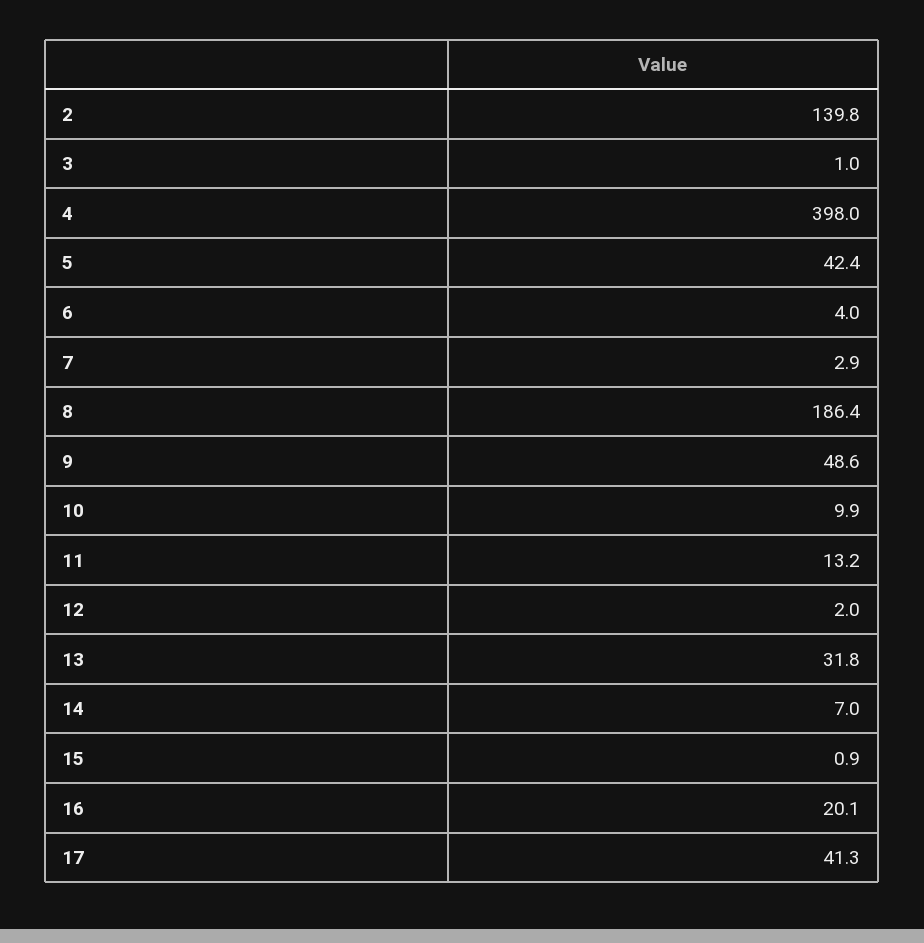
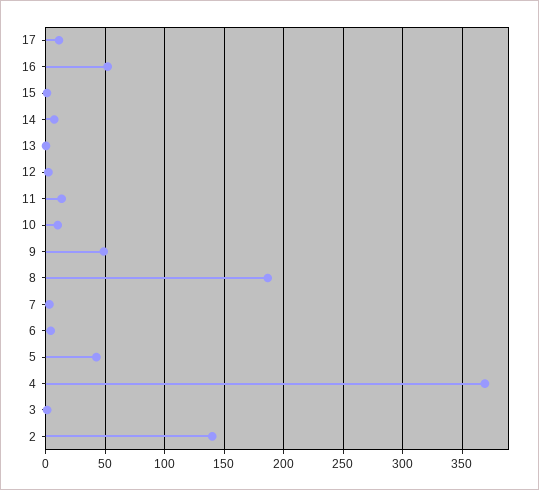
  {
    "2": 139.8,
    "3": 1,
-   "4": 398,
+   "4": 370,
    "5": 42.4,
    "6": 4,
    "7": 2.9,
    "8": 186.4,
    "9": 48.6,
    "10": 9.9,
    "11": 13.2,
    "12": 2,
-   "13": 31.8,
+   "13": 0,
    "14": 7,
    "15": 0.9,
-   "16": 20.1,
+   "16": 50,
-   "17": 41.3
+   "17": 10
  }

